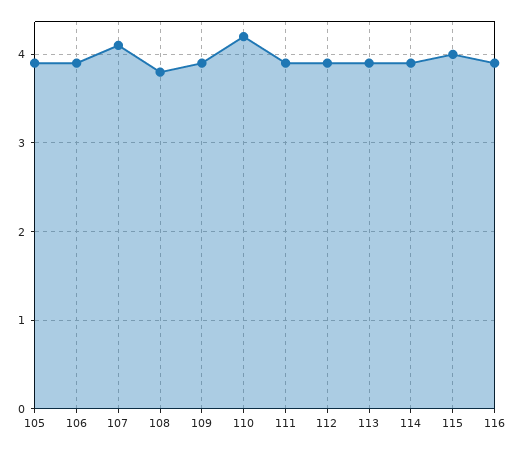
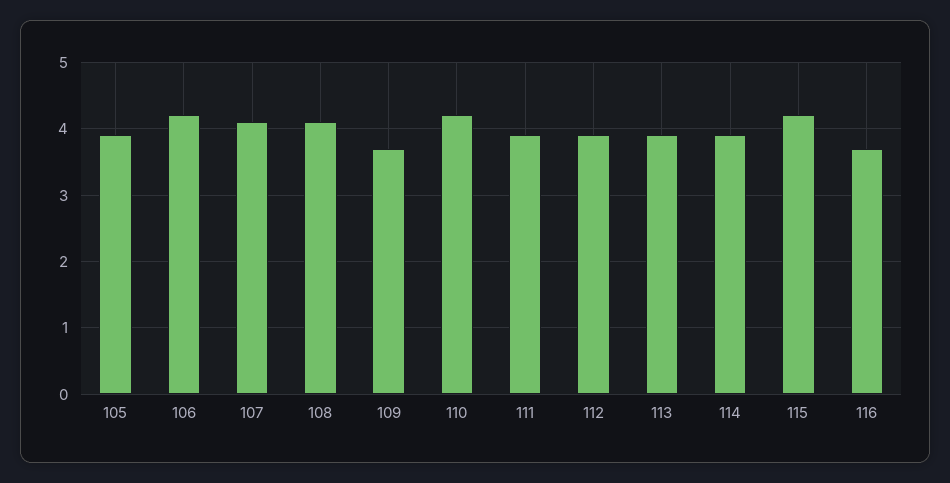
  {
    "105": 3.9,
-   "106": 3.9,
+   "106": 4.2,
    "107": 4.1,
-   "108": 3.8,
+   "108": 4.1,
-   "109": 3.9,
+   "109": 3.7,
    "110": 4.2,
    "111": 3.9,
    "112": 3.9,
    "113": 3.9,
    "114": 3.9,
-   "115": 4,
+   "115": 4.2,
-   "116": 3.9
+   "116": 3.7
  }

